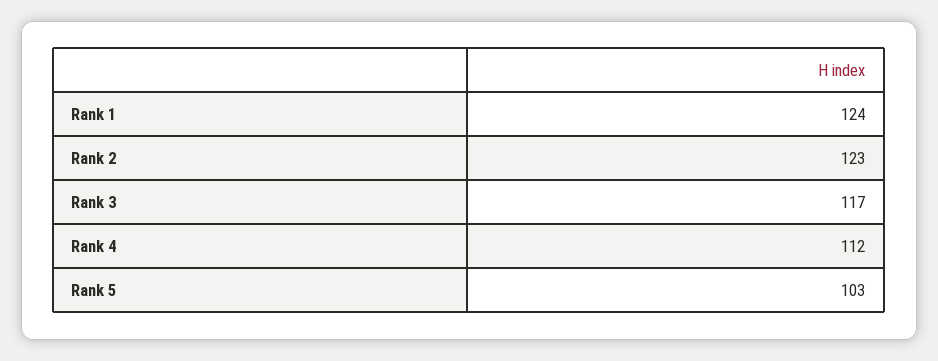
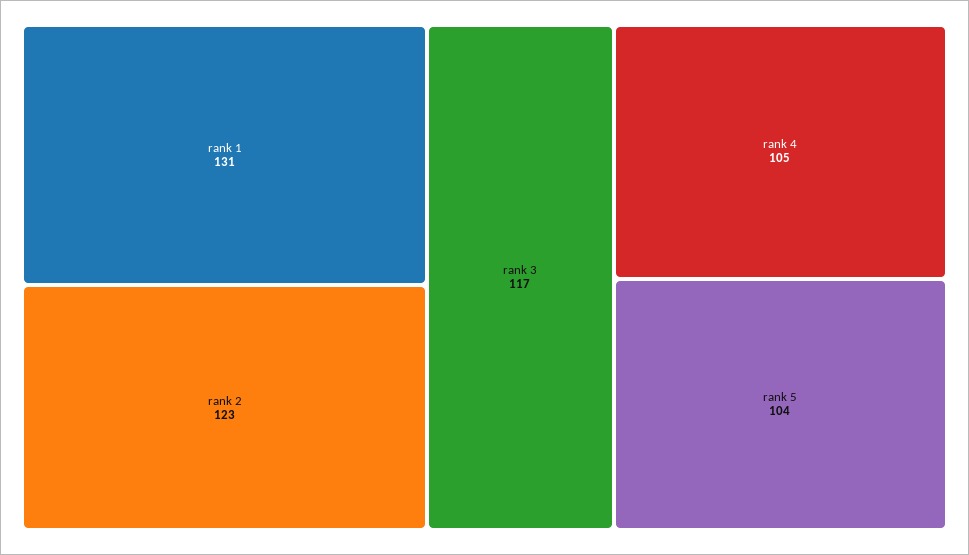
  {
-   "Rank 1": 124,
+   "Rank 1": 131,
    "Rank 2": 123,
    "Rank 3": 117,
-   "Rank 4": 112,
+   "Rank 4": 105,
-   "Rank 5": 103
+   "Rank 5": 104
  }

